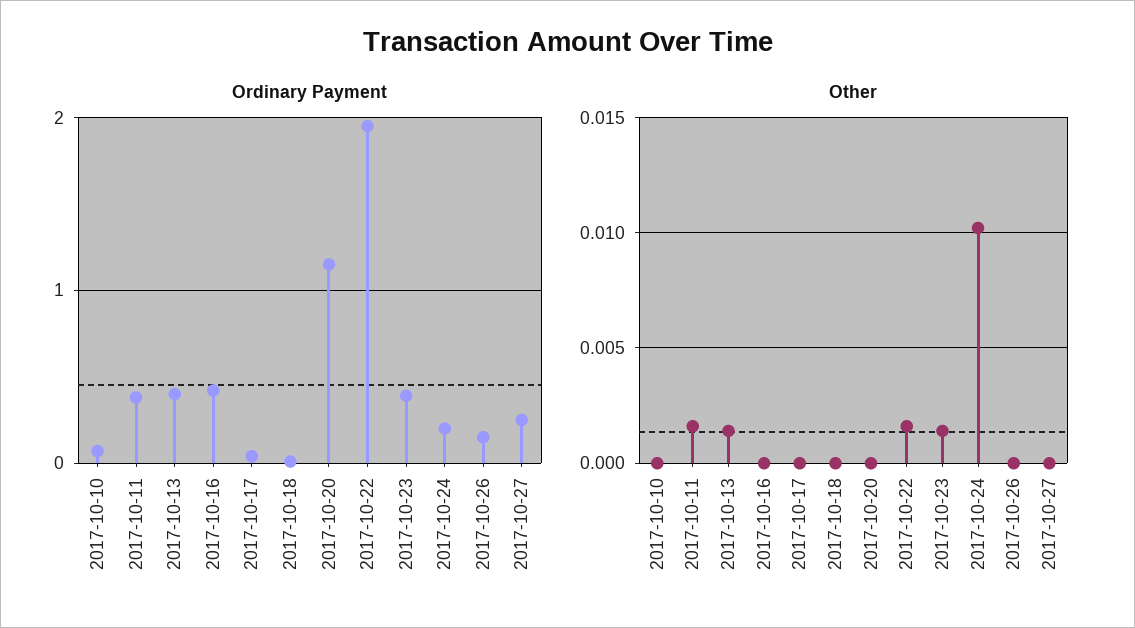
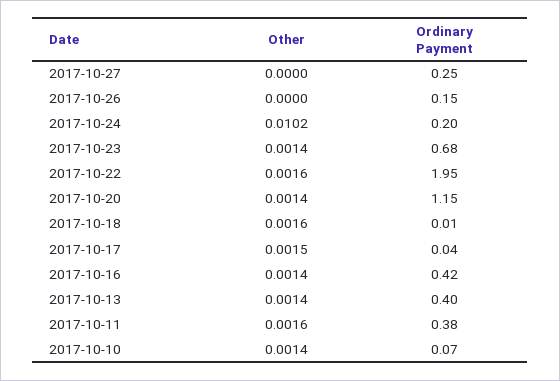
  {
    "Ordinary Payment": {
      "2017-10-10": 0.07,
      "2017-10-11": 0.38,
      "2017-10-13": 0.4,
      "2017-10-16": 0.42,
      "2017-10-17": 0.04,
      "2017-10-18": 0.01,
      "2017-10-20": 1.15,
      "2017-10-22": 1.95,
-     "2017-10-23": 0.4,
+     "2017-10-23": 0.68,
      "2017-10-24": 0.2,
      "2017-10-26": 0.15,
      "2017-10-27": 0.25
    },
    "Other": {
-     "2017-10-10": 0,
+     "2017-10-10": 0.0014,
      "2017-10-11": 0.0016,
      "2017-10-13": 0.0014,
-     "2017-10-16": 0,
+     "2017-10-16": 0.0014,
-     "2017-10-17": 0,
+     "2017-10-17": 0.0015,
-     "2017-10-18": 0,
+     "2017-10-18": 0.0016,
-     "2017-10-20": 0,
+     "2017-10-20": 0.0014,
      "2017-10-22": 0.0016,
      "2017-10-23": 0.0014,
      "2017-10-24": 0.0102,
      "2017-10-26": 0,
      "2017-10-27": 0
    }
  }

